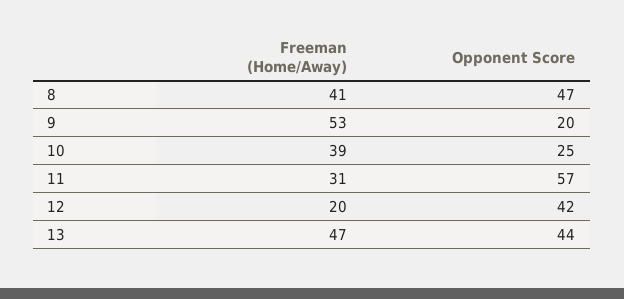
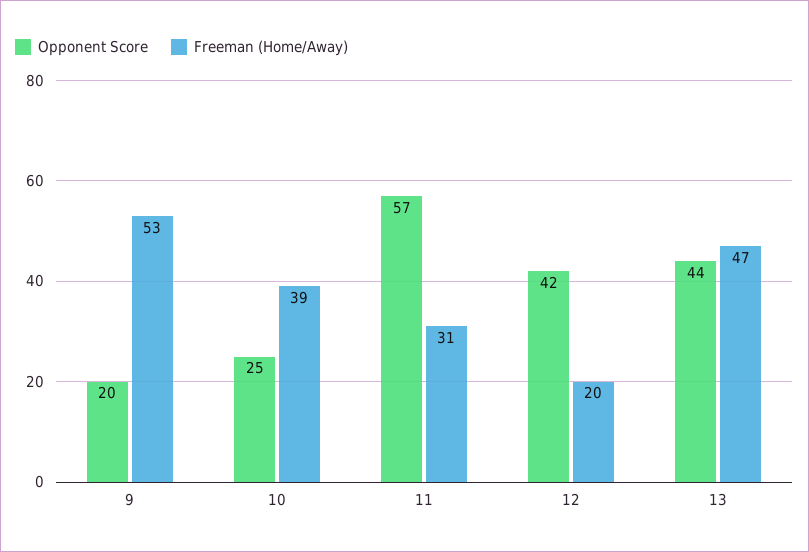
  {
    "Freeman (Home/Away)": {
-     "8": 41,
      "9": 53,
      "10": 39,
      "11": 31,
      "12": 20,
      "13": 47
    },
    "Opponent Score": {
-     "8": 47,
      "9": 20,
      "10": 25,
      "11": 57,
      "12": 42,
      "13": 44
    }
  }

